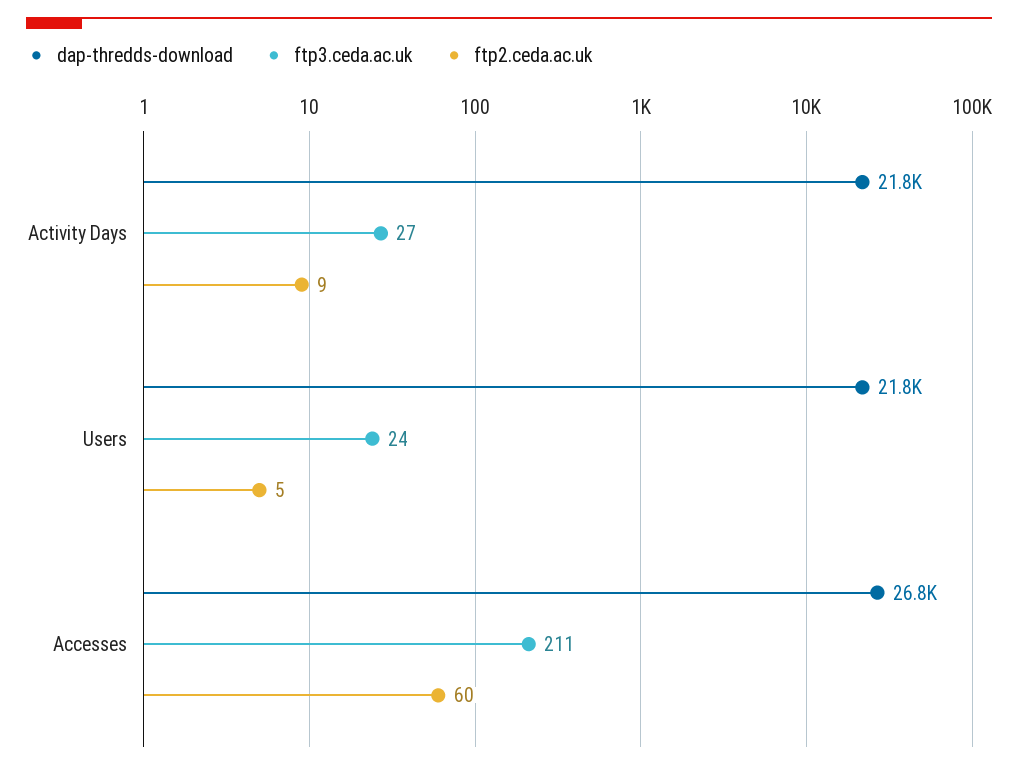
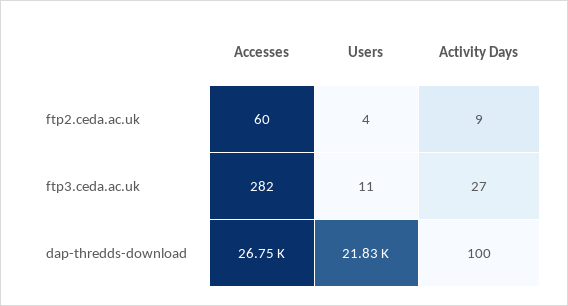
  {
    "dap-thredds-download": {
-     "Activity Days": 21800,
+     "Activity Days": 100,
      "Users": 21830,
      "Accesses": 26750
    },
    "ftp3.ceda.ac.uk": {
      "Activity Days": 27,
-     "Users": 24,
+     "Users": 11,
-     "Accesses": 211
+     "Accesses": 282
    },
    "ftp2.ceda.ac.uk": {
      "Activity Days": 9,
-     "Users": 5,
+     "Users": 4,
      "Accesses": 60
    }
  }

